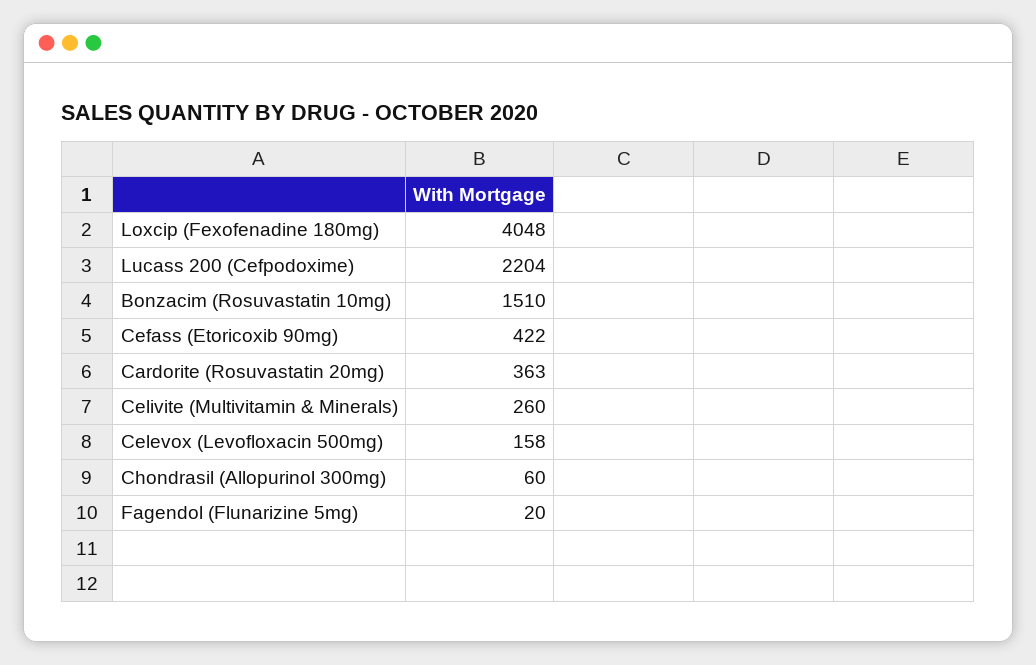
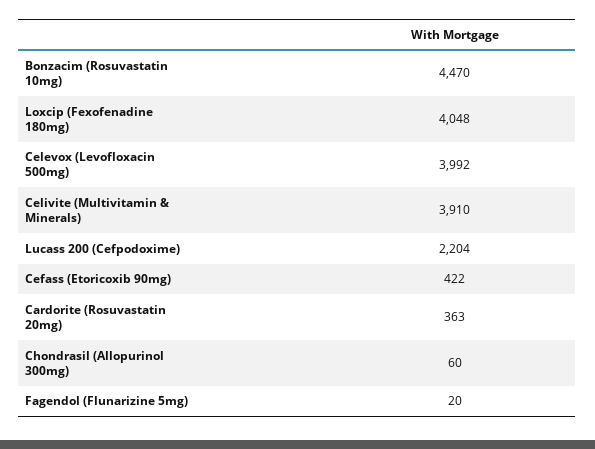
  {
    "Loxcip (Fexofenadine 180mg)": 4048,
    "Lucass 200 (Cefpodoxime)": 2204,
-   "Bonzacim (Rosuvastatin 10mg)": 1510,
+   "Bonzacim (Rosuvastatin 10mg)": 4470,
    "Cefass (Etoricoxib 90mg)": 422,
    "Cardorite (Rosuvastatin 20mg)": 363,
-   "Celivite (Multivitamin & Minerals)": 260,
+   "Celivite (Multivitamin & Minerals)": 3910,
-   "Celevox (Levofloxacin 500mg)": 158,
+   "Celevox (Levofloxacin 500mg)": 3992,
    "Chondrasil (Allopurinol 300mg)": 60,
    "Fagendol (Flunarizine 5mg)": 20
  }

